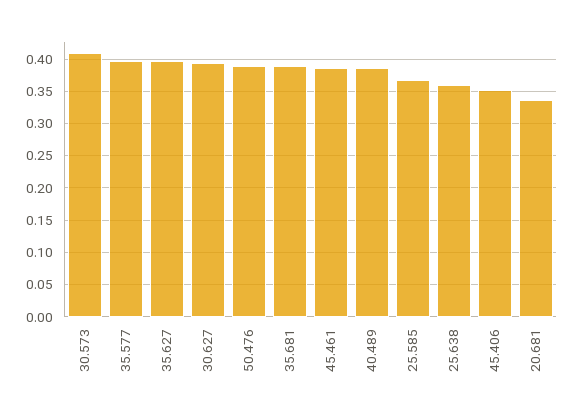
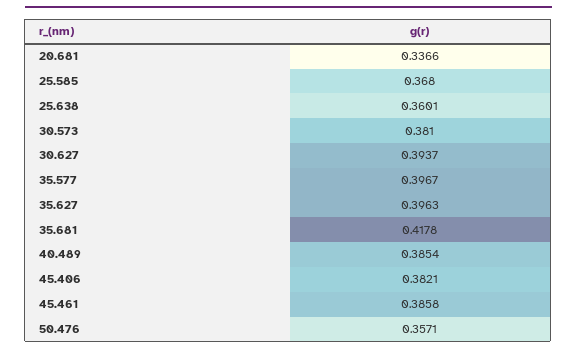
  {
-   "30.573": 0.41,
+   "30.573": 0.381,
    "35.577": 0.3967,
    "35.627": 0.3963,
    "30.627": 0.3937,
-   "50.476": 0.39,
+   "50.476": 0.3571,
-   "35.681": 0.39,
+   "35.681": 0.4178,
    "45.461": 0.3858,
    "40.489": 0.3854,
    "25.585": 0.368,
    "25.638": 0.3601,
-   "45.406": 0.35,
+   "45.406": 0.3821,
    "20.681": 0.3366
  }

